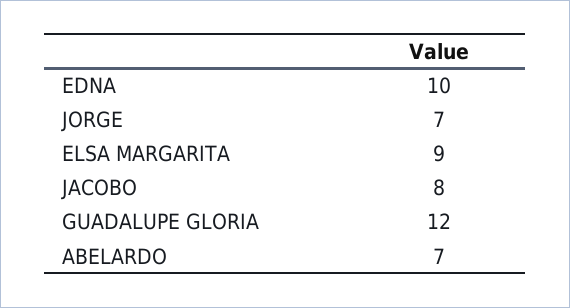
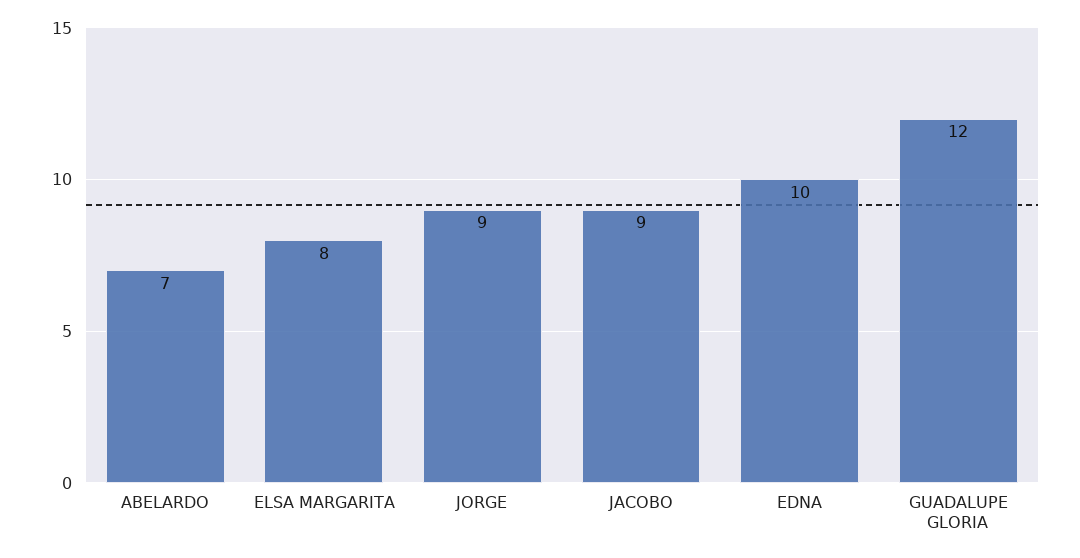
  {
    "EDNA": 10,
-   "JORGE": 7,
+   "JORGE": 9,
-   "ELSA MARGARITA": 9,
+   "ELSA MARGARITA": 8,
-   "JACOBO": 8,
+   "JACOBO": 9,
    "GUADALUPE GLORIA": 12,
    "ABELARDO": 7
  }

